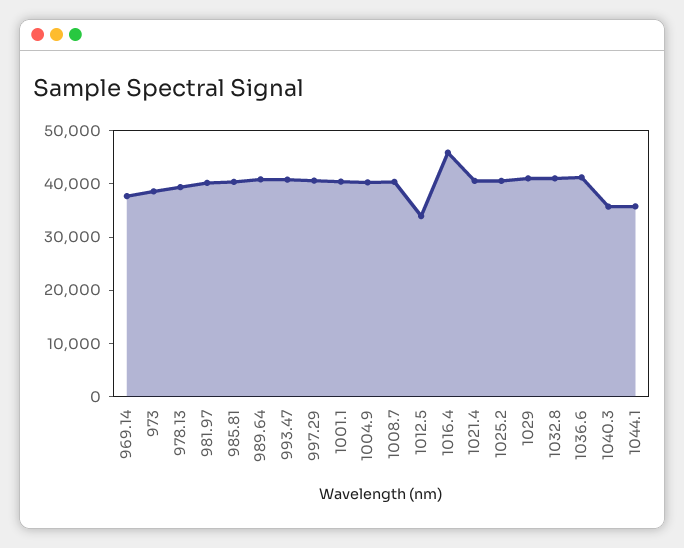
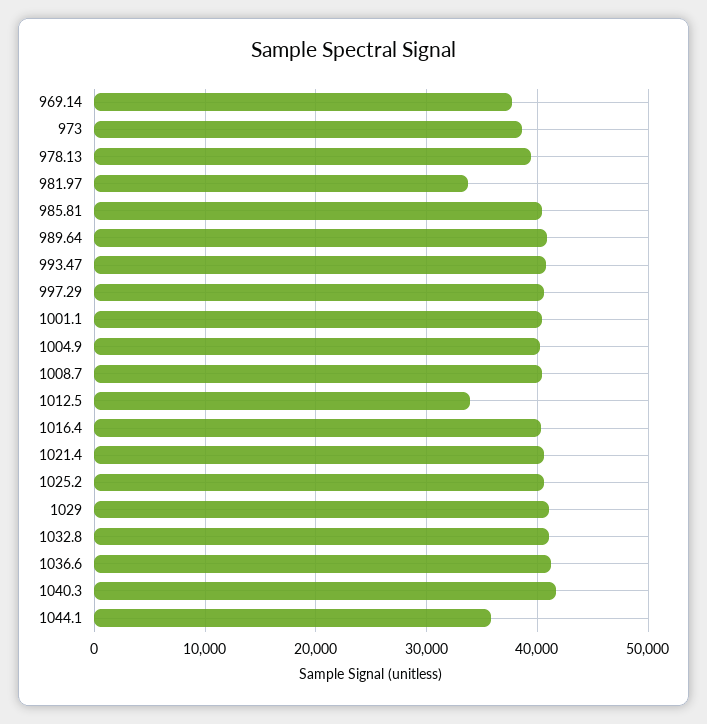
  {
    "969.14": 38000,
    "973": 39000,
    "978.13": 39000,
-   "981.97": 40000,
+   "981.97": 34000,
    "985.81": 40000,
    "989.64": 41000,
    "993.47": 41000,
    "997.29": 41000,
    "1001.1": 40000,
    "1004.9": 40000,
    "1008.7": 40000,
    "1012.5": 34000,
-   "1016.4": 46000,
+   "1016.4": 40000,
    "1021.4": 41000,
    "1025.2": 41000,
    "1029": 41000,
    "1032.8": 41000,
    "1036.6": 41000,
-   "1040.3": 36000,
+   "1040.3": 42000,
    "1044.1": 36000
  }

